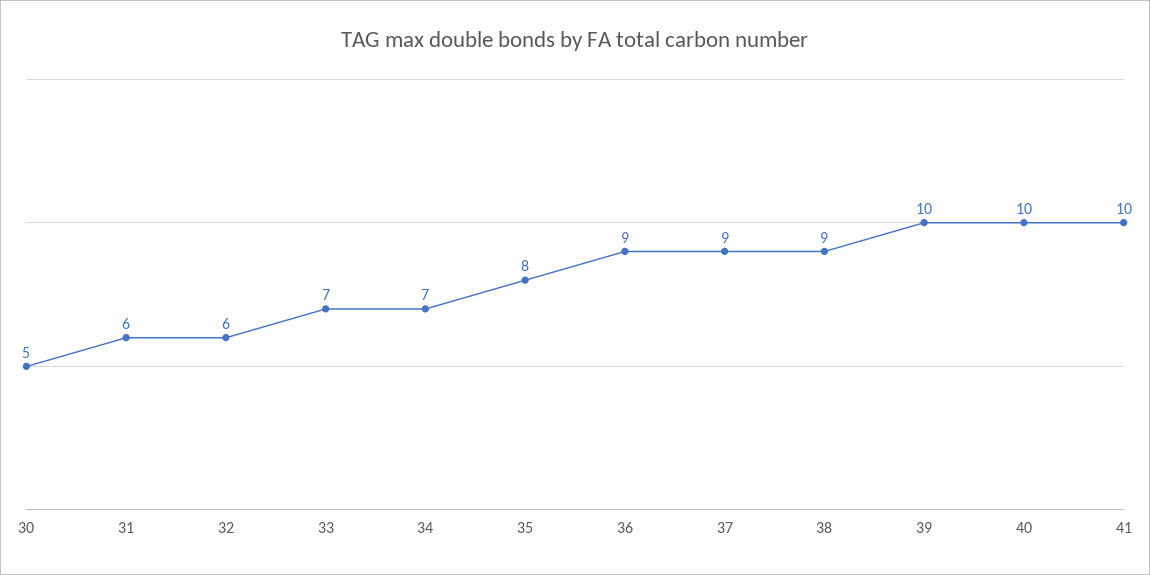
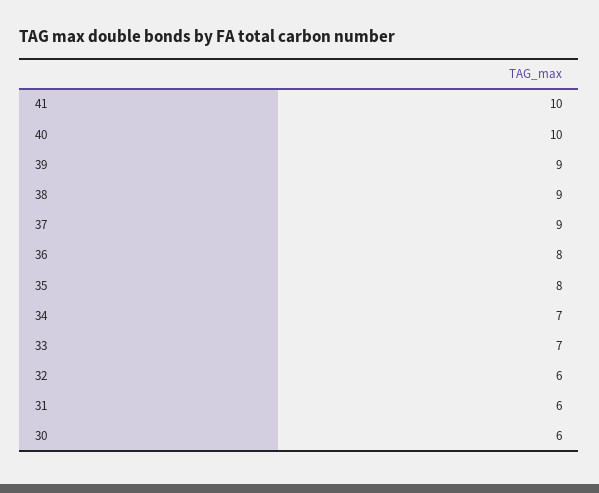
  {
-   "30": 5,
+   "30": 6,
    "31": 6,
    "32": 6,
    "33": 7,
    "34": 7,
    "35": 8,
-   "36": 9,
+   "36": 8,
    "37": 9,
    "38": 9,
-   "39": 10,
+   "39": 9,
    "40": 10,
    "41": 10
  }

